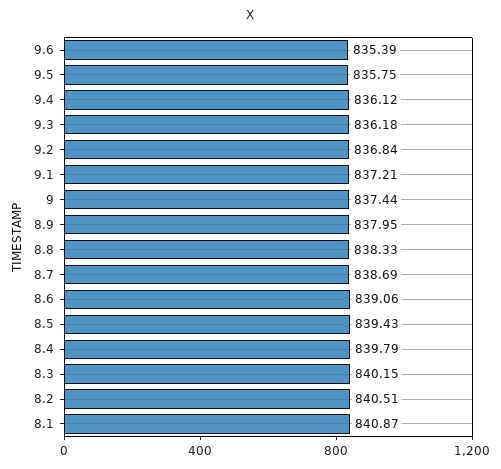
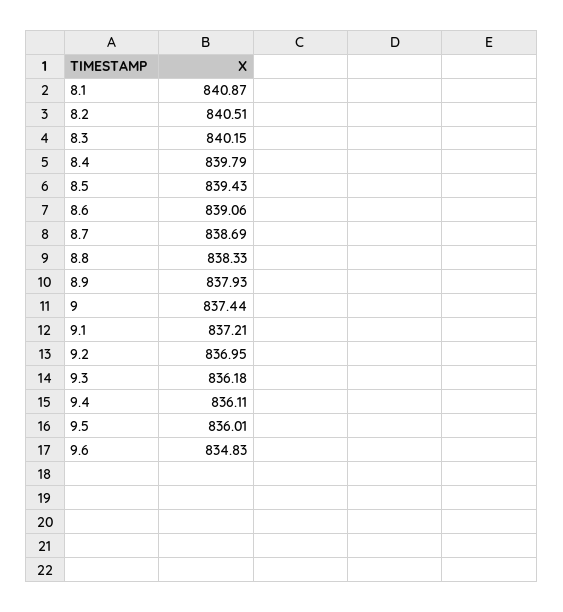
  {
-   "9.6": 835.39,
+   "9.6": 834.83,
-   "9.5": 835.75,
+   "9.5": 836.01,
-   "9.4": 836.12,
+   "9.4": 836.11,
    "9.3": 836.18,
-   "9.2": 836.84,
+   "9.2": 836.95,
    "9.1": 837.21,
    "9": 837.44,
-   "8.9": 837.95,
+   "8.9": 837.93,
    "8.8": 838.33,
    "8.7": 838.69,
    "8.6": 839.06,
    "8.5": 839.43,
    "8.4": 839.79,
    "8.3": 840.15,
    "8.2": 840.51,
    "8.1": 840.87
  }

